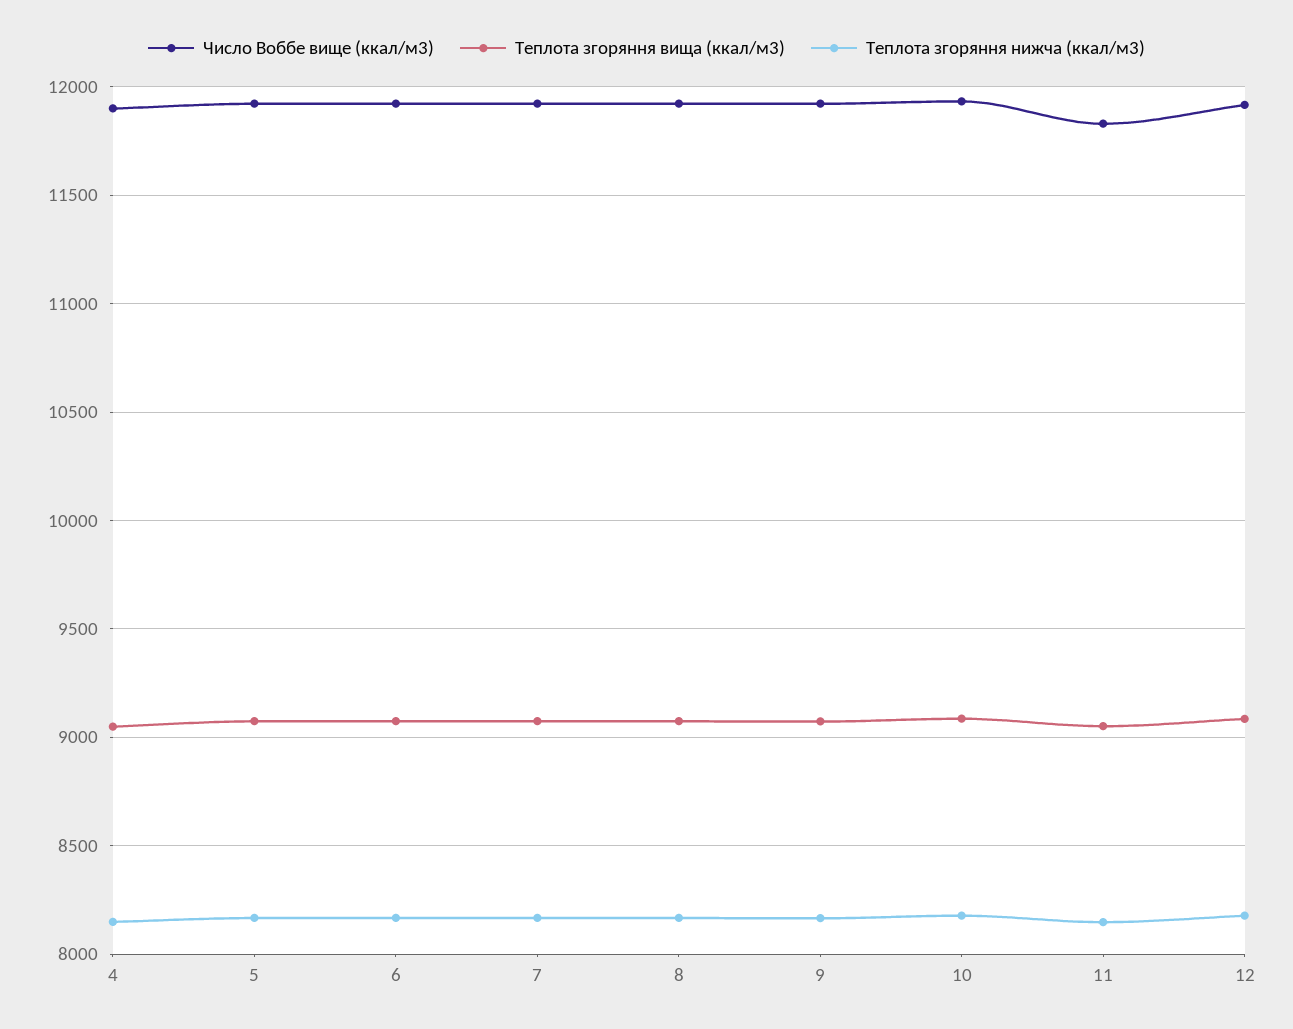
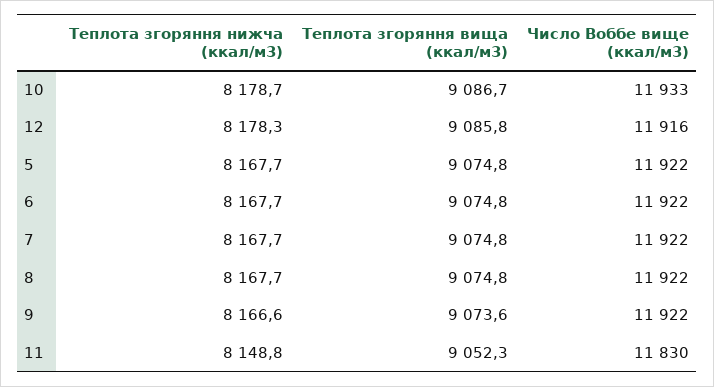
  {
    "Число Воббе вище (ккал/м3)": {
-     "4": 11900,
      "5": 11922,
      "6": 11922,
      "7": 11922,
      "8": 11922,
      "9": 11922,
      "10": 11933,
      "11": 11830,
      "12": 11916
    },
    "Теплота згоряння вища (ккал/м3)": {
-     "4": 9050,
      "5": 9074.8,
      "6": 9074.8,
      "7": 9074.8,
      "8": 9074.8,
      "9": 9073.6,
      "10": 9086.7,
      "11": 9052.3,
      "12": 9085.8
    },
    "Теплота згоряння нижча (ккал/м3)": {
-     "4": 8150,
      "5": 8167.7,
      "6": 8167.7,
      "7": 8167.7,
      "8": 8167.7,
      "9": 8166.6,
      "10": 8178.7,
      "11": 8148.8,
      "12": 8178.3
    }
  }

